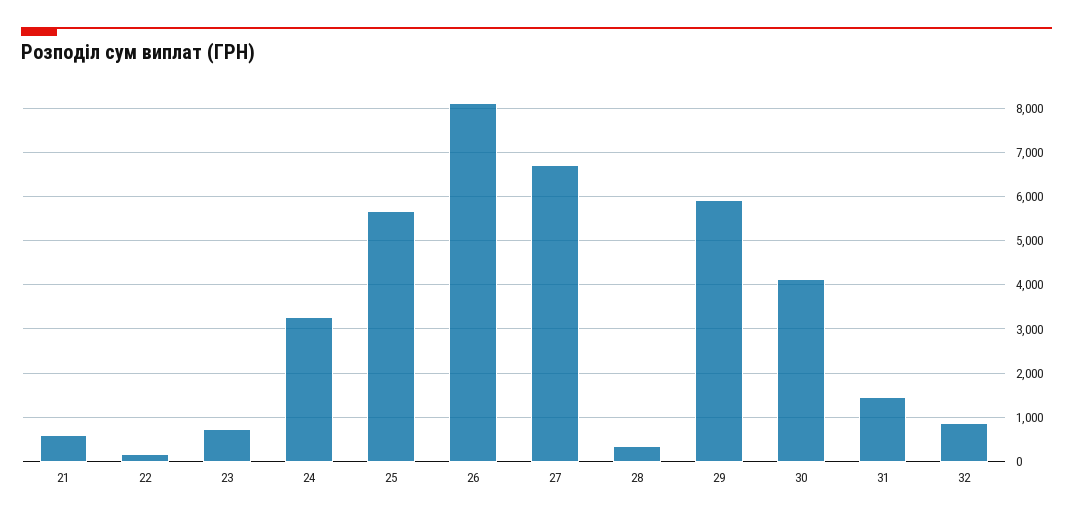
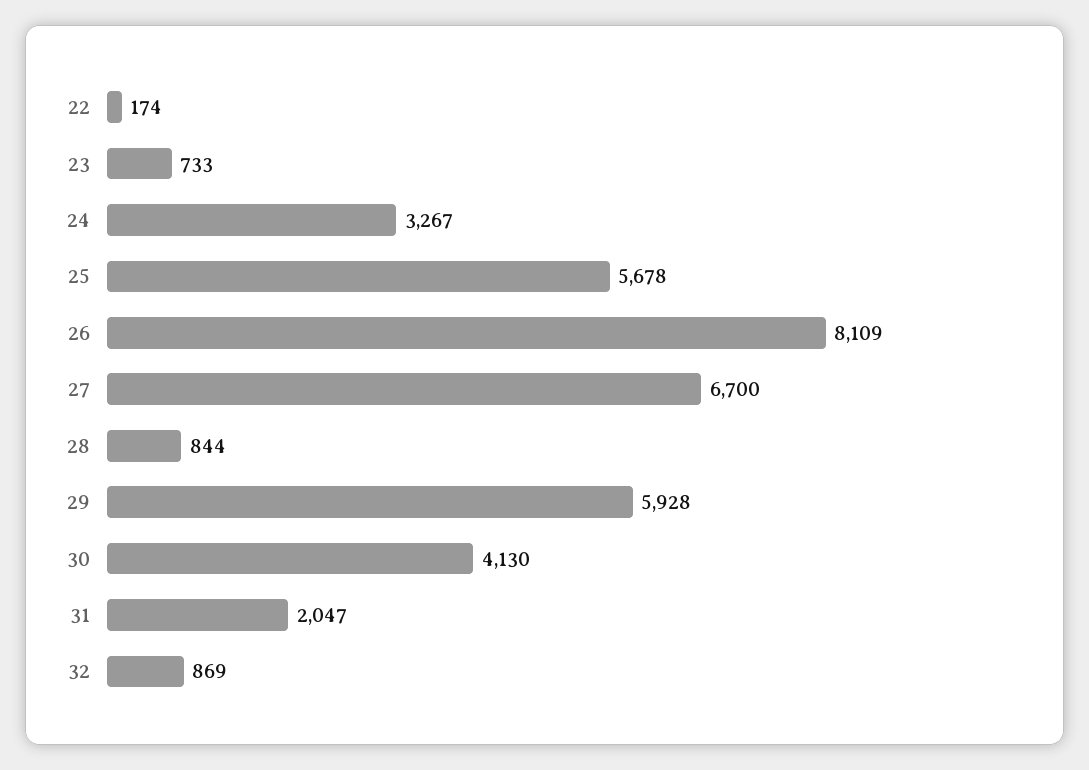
  {
-   "21": 600,
    "22": 174,
    "23": 733,
    "24": 3267,
    "25": 5678,
    "26": 8109,
    "27": 6700,
-   "28": 400,
+   "28": 844,
    "29": 5928,
    "30": 4130,
-   "31": 1400,
+   "31": 2047,
    "32": 869
  }

